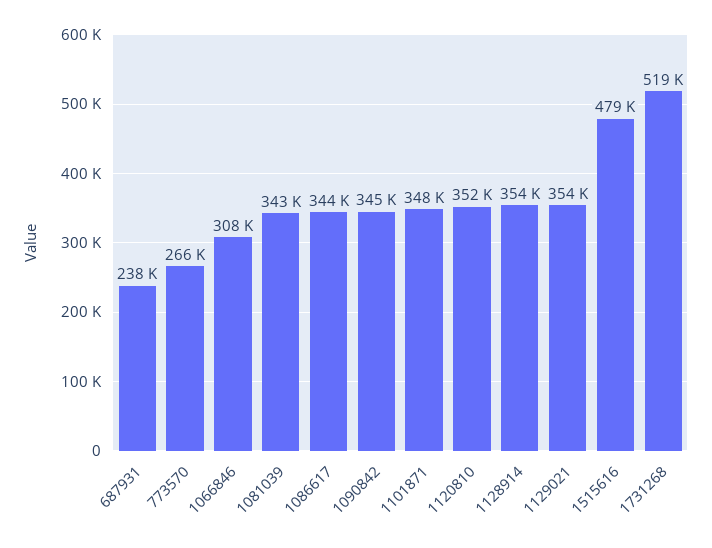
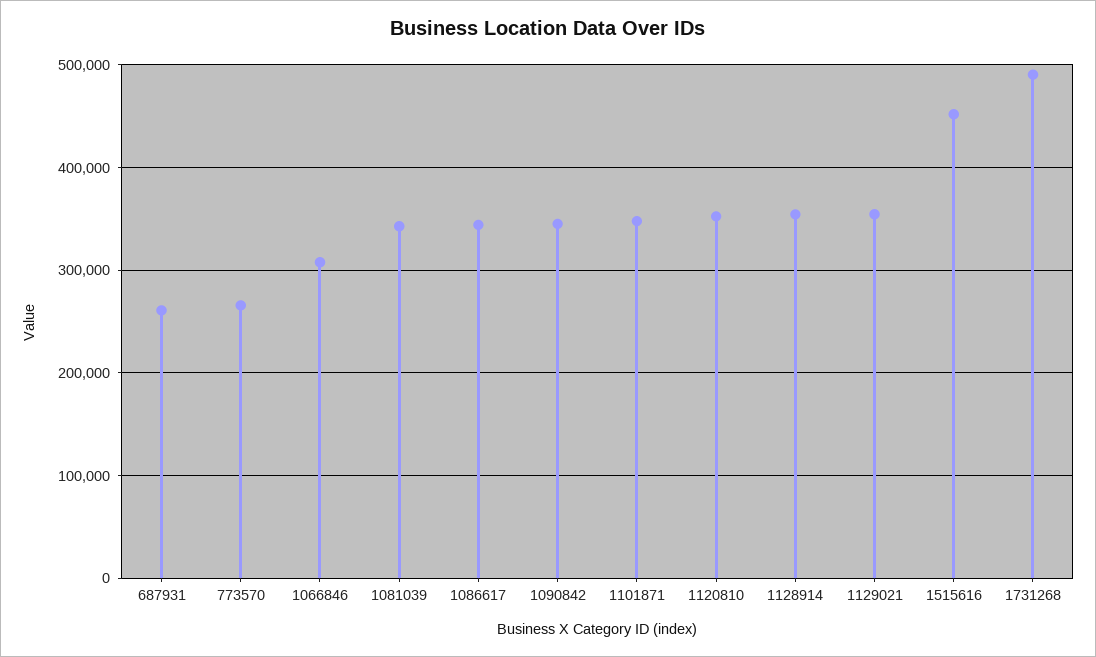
  {
-   "687931": 238000,
+   "687931": 260000,
    "773570": 266000,
    "1066846": 308000,
    "1081039": 343000,
    "1086617": 344000,
    "1090842": 345000,
    "1101871": 348000,
    "1120810": 352000,
    "1128914": 354000,
    "1129021": 354000,
-   "1515616": 479000,
+   "1515616": 450000,
-   "1731268": 519000
+   "1731268": 490000
  }

